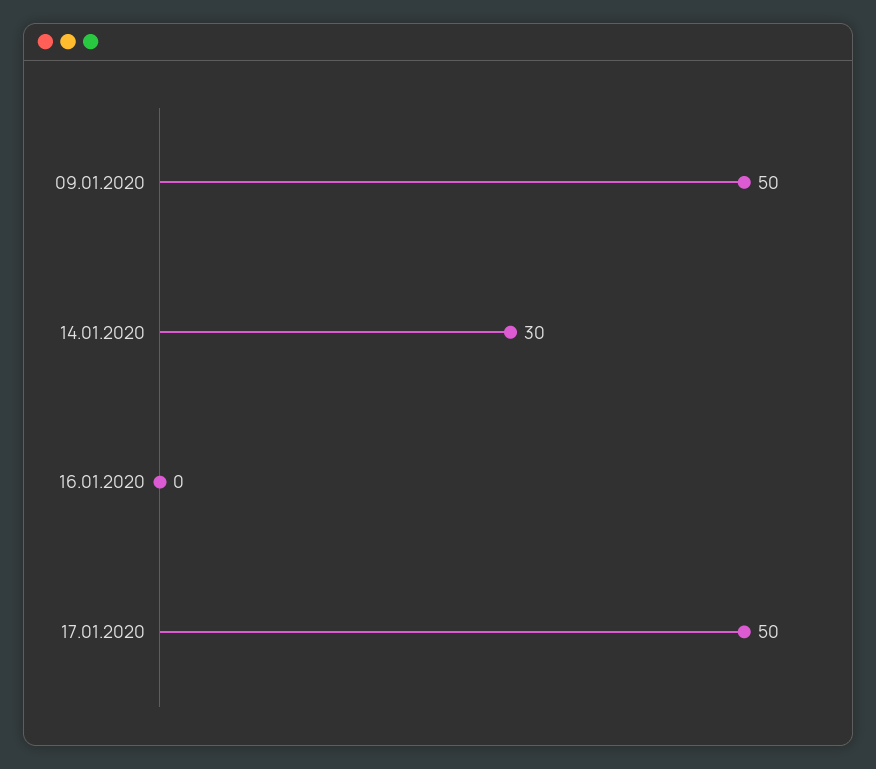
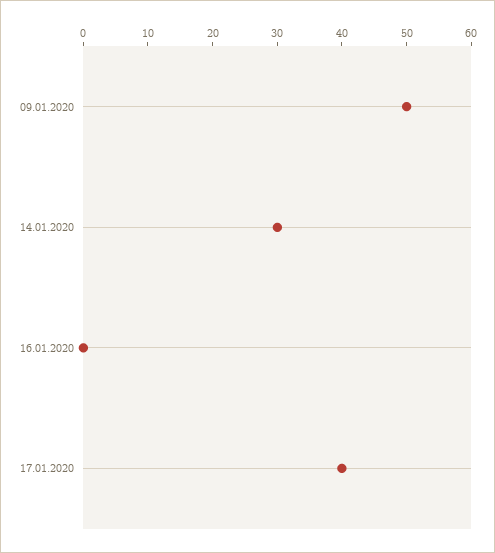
  {
    "09.01.2020": 50,
    "14.01.2020": 30,
    "16.01.2020": 0,
-   "17.01.2020": 50
+   "17.01.2020": 40
  }

